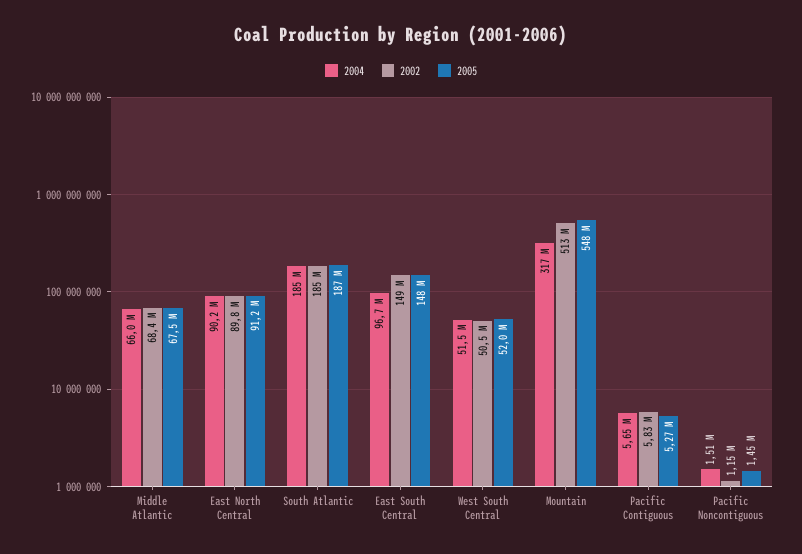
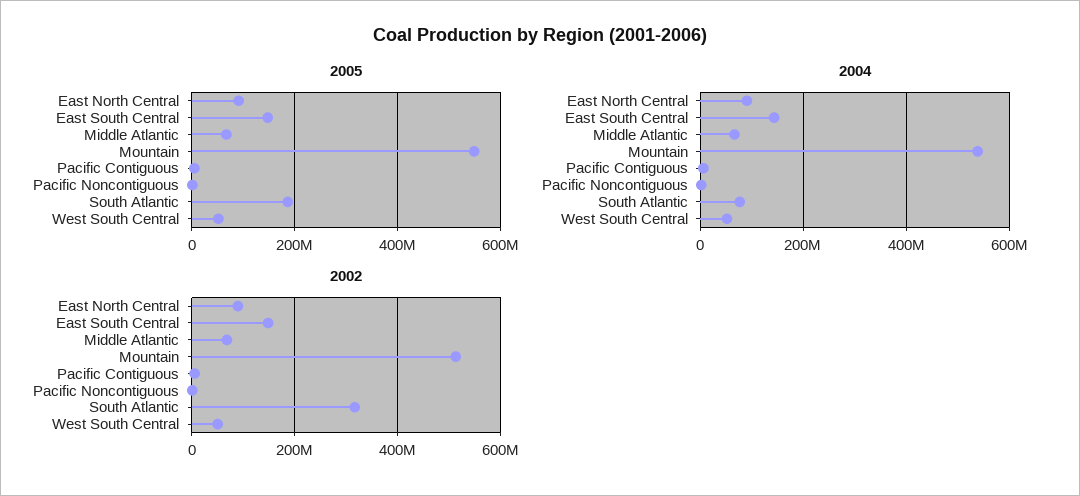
  {
    "2004": {
      "Middle Atlantic": 66000000,
      "East North Central": 90200000,
-     "South Atlantic": 185000000,
+     "South Atlantic": 80000000,
-     "East South Central": 96700000,
+     "East South Central": 140000000,
      "West South Central": 51500000,
-     "Mountain": 317000000,
+     "Mountain": 540000000,
      "Pacific Contiguous": 5650000,
      "Pacific Noncontiguous": 1510000
    },
    "2002": {
      "Middle Atlantic": 68400000,
      "East North Central": 89800000,
-     "South Atlantic": 185000000,
+     "South Atlantic": 320000000,
      "East South Central": 149000000,
      "West South Central": 50500000,
      "Mountain": 513000000,
      "Pacific Contiguous": 5830000,
      "Pacific Noncontiguous": 1150000
    },
    "2005": {
      "Middle Atlantic": 67500000,
      "East North Central": 91200000,
      "South Atlantic": 187000000,
      "East South Central": 148000000,
      "West South Central": 52000000,
      "Mountain": 548000000,
      "Pacific Contiguous": 5270000,
      "Pacific Noncontiguous": 1450000
    }
  }

